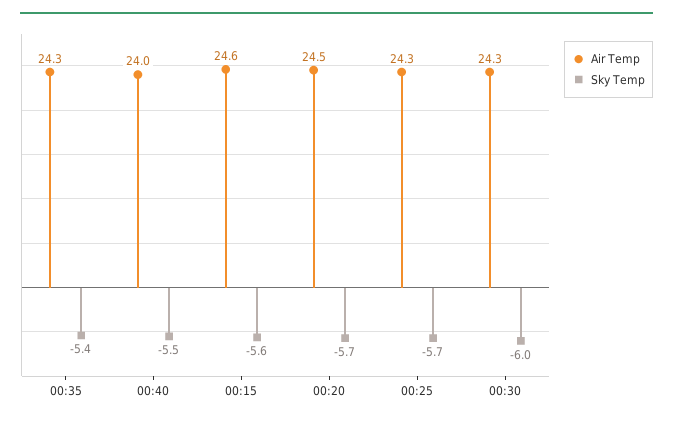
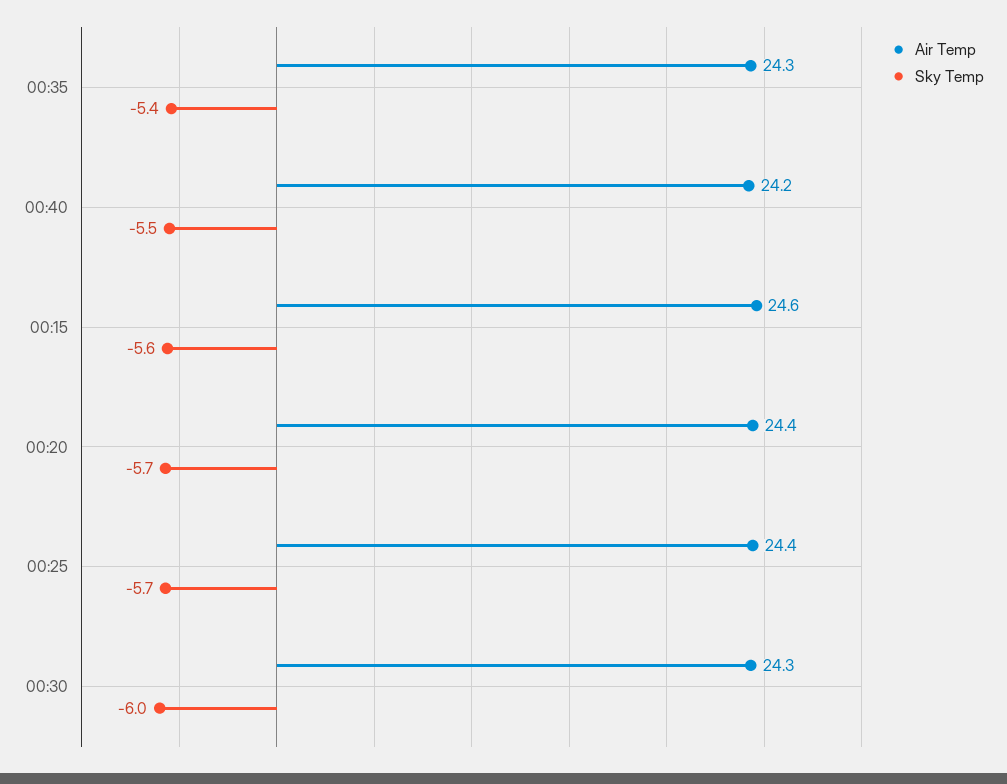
  {
    "Air Temp": {
      "00:35": 24.3,
-     "00:40": 24,
+     "00:40": 24.2,
      "00:15": 24.6,
-     "00:20": 24.5,
+     "00:20": 24.4,
-     "00:25": 24.3,
+     "00:25": 24.4,
      "00:30": 24.3
    },
    "Sky Temp": {
      "00:35": -5.4,
      "00:40": -5.5,
      "00:15": -5.6,
      "00:20": -5.7,
      "00:25": -5.7,
      "00:30": -6
    }
  }

